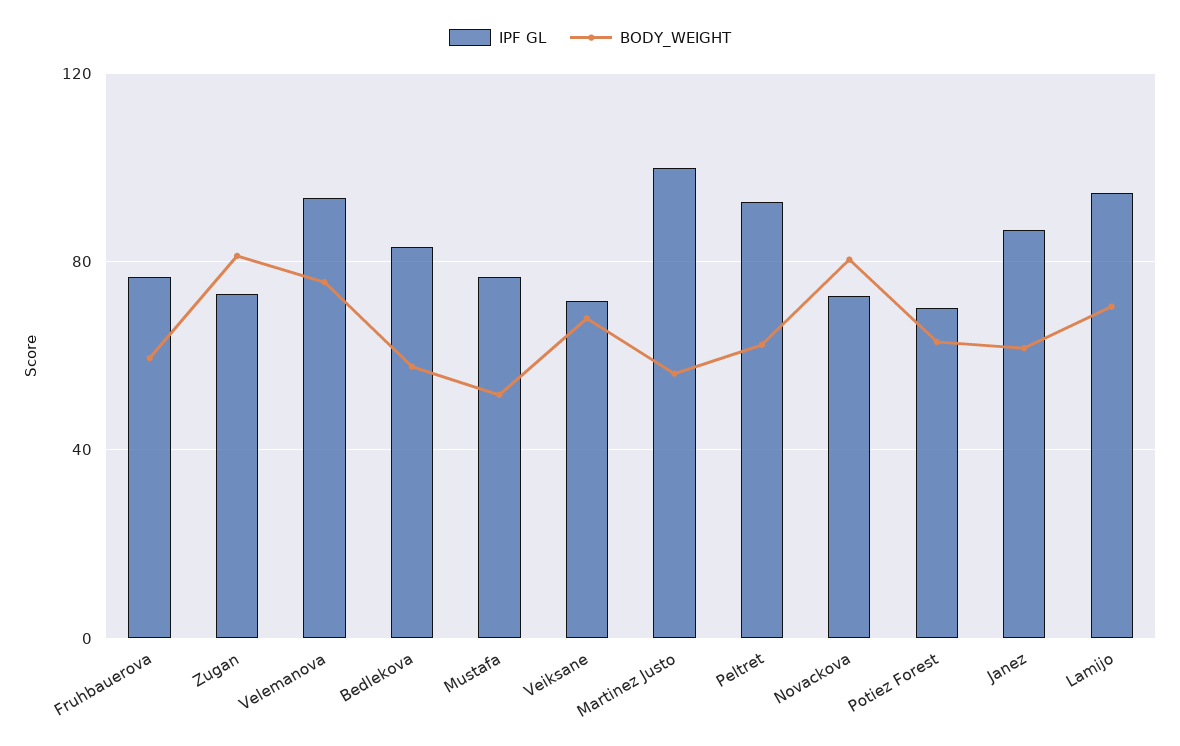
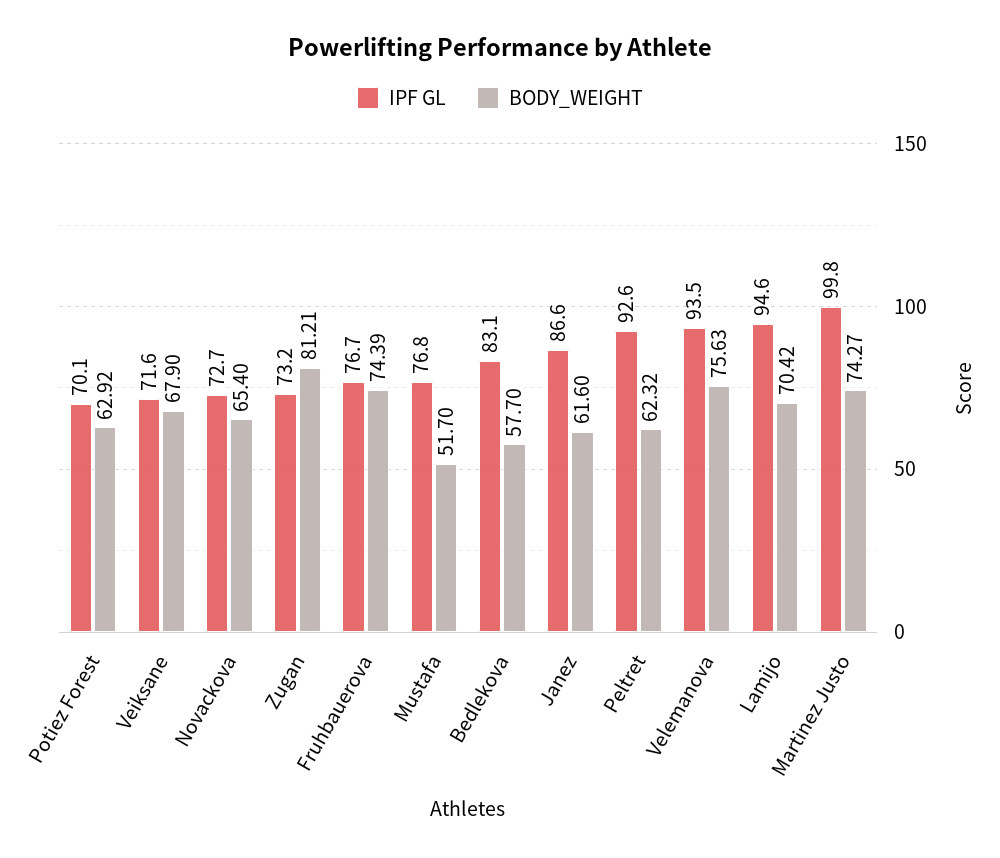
  {
    "IPF GL": {
      "Fruhbauerova": 76.7,
      "Zugan": 73.2,
      "Velemanova": 93.5,
      "Bedlekova": 83.1,
      "Mustafa": 76.8,
      "Veiksane": 71.6,
      "Martinez Justo": 99.8,
      "Peltret": 92.6,
      "Novackova": 72.7,
      "Potiez Forest": 70.1,
      "Janez": 86.6,
      "Lamijo": 94.6
    },
    "BODY_WEIGHT": {
-     "Fruhbauerova": 60,
+     "Fruhbauerova": 74.39,
      "Zugan": 81.21,
      "Velemanova": 75.63,
      "Bedlekova": 57.7,
      "Mustafa": 51.7,
      "Veiksane": 67.9,
-     "Martinez Justo": 55,
+     "Martinez Justo": 74.27,
      "Peltret": 62.32,
-     "Novackova": 80,
+     "Novackova": 65.4,
      "Potiez Forest": 62.92,
      "Janez": 61.6,
      "Lamijo": 70.42
    }
  }

